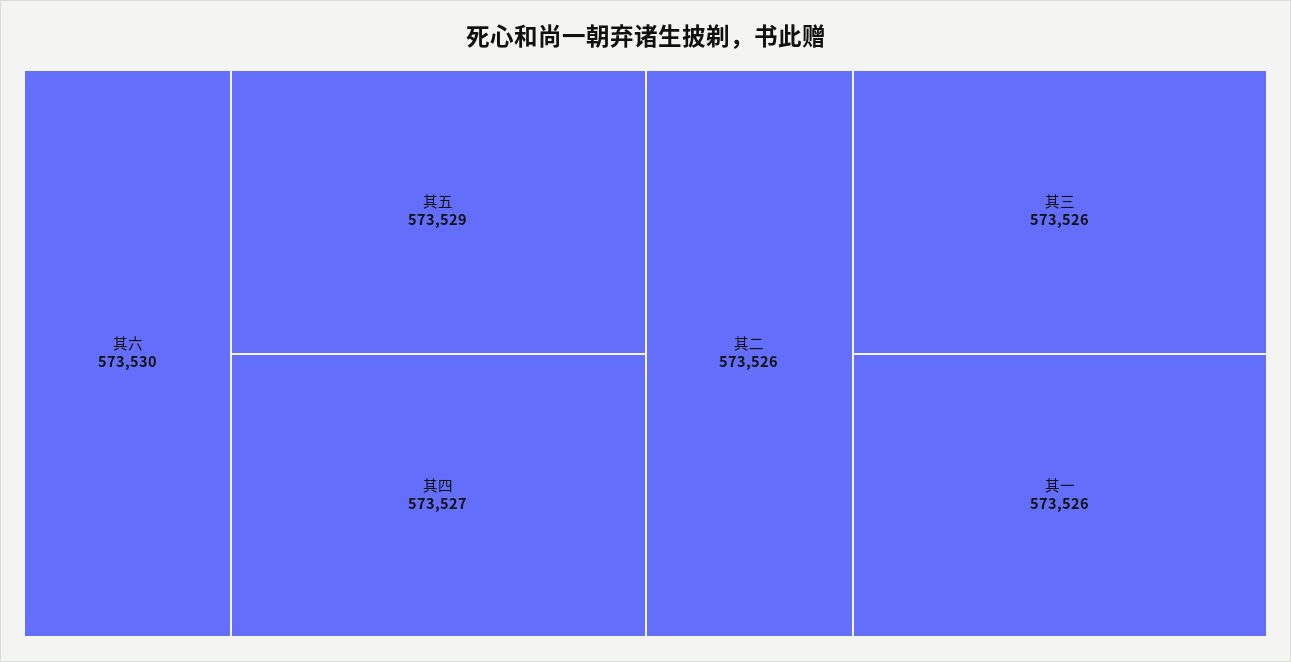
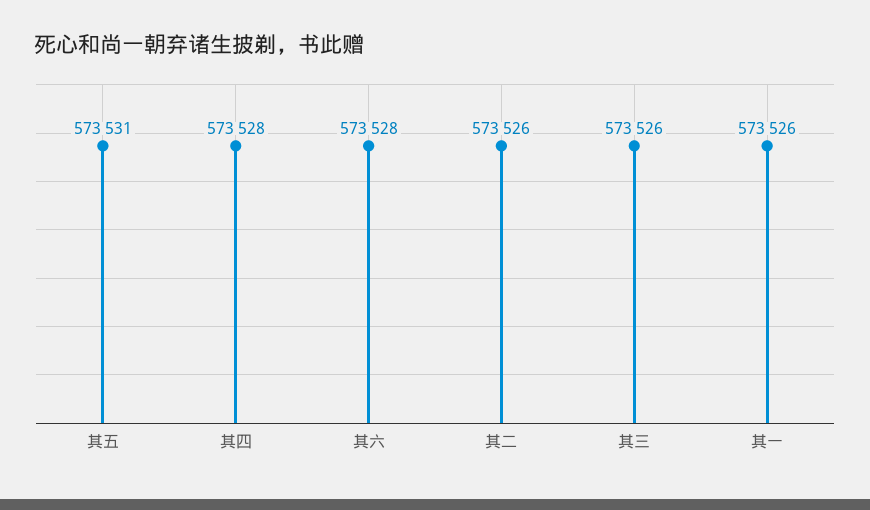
  {
-   "其六": 573530,
+   "其六": 573528,
-   "其五": 573529,
+   "其五": 573531,
-   "其四": 573527,
+   "其四": 573528,
    "其二": 573526,
    "其三": 573526,
    "其一": 573526
  }

